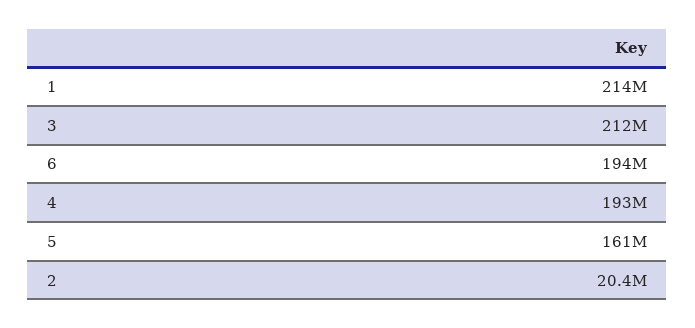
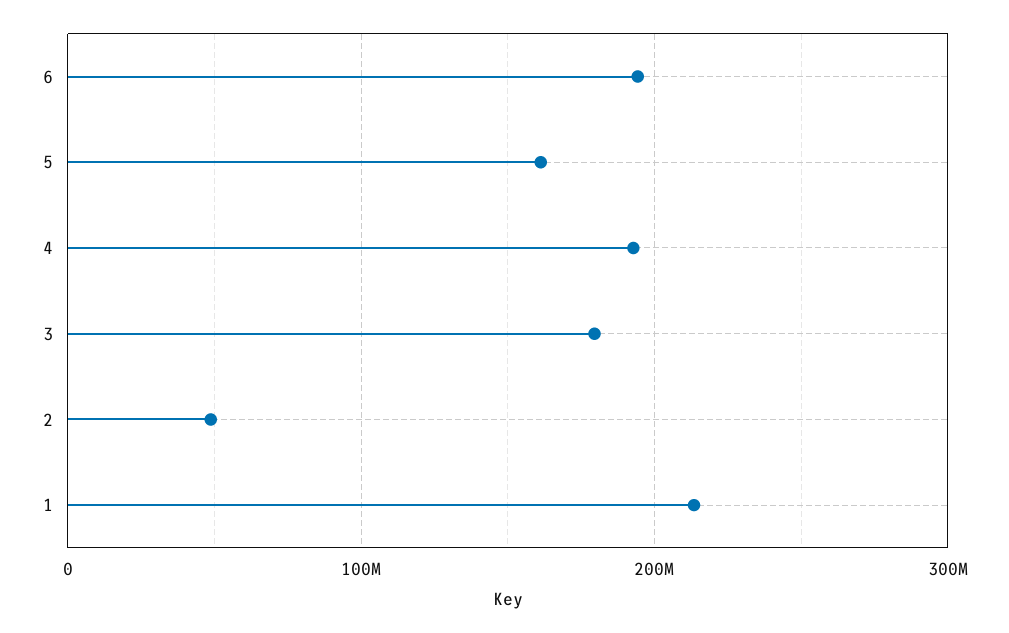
  {
    "1": 214000000,
-   "3": 212000000,
+   "3": 180000000,
    "6": 194000000,
    "4": 193000000,
    "5": 161000000,
-   "2": 20400000
+   "2": 50000000
  }

